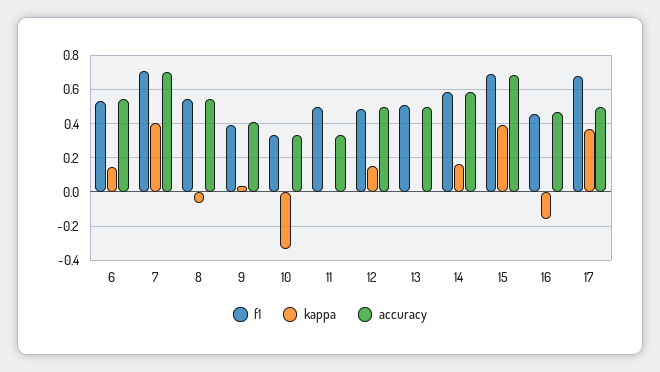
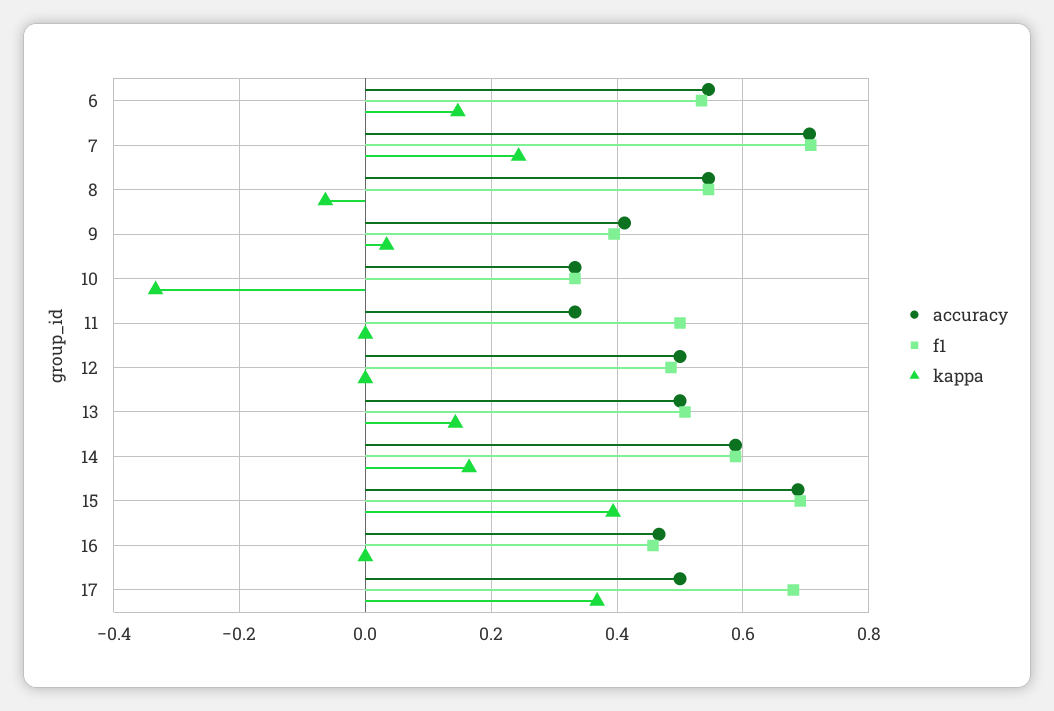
  {
    "f1": {
      "6": 0.54,
      "7": 0.7,
      "8": 0.54,
      "9": 0.4,
      "10": 0.34,
      "11": 0.5,
      "12": 0.48,
      "13": 0.5,
      "14": 0.58,
      "15": 0.7,
      "16": 0.46,
      "17": 0.68
    },
    "kappa": {
      "6": 0.14,
-     "7": 0.4,
+     "7": 0.24,
      "8": -0.06,
      "9": 0.04,
      "10": -0.34,
      "11": 0,
-     "12": 0.15,
+     "12": 0,
-     "13": 0,
+     "13": 0.14,
      "14": 0.16,
      "15": 0.4,
-     "16": -0.15,
+     "16": 0,
      "17": 0.36
    },
    "accuracy": {
      "6": 0.54,
      "7": 0.7,
      "8": 0.54,
      "9": 0.42,
      "10": 0.34,
      "11": 0.34,
      "12": 0.5,
      "13": 0.5,
      "14": 0.58,
      "15": 0.68,
      "16": 0.46,
      "17": 0.5
    }
  }

